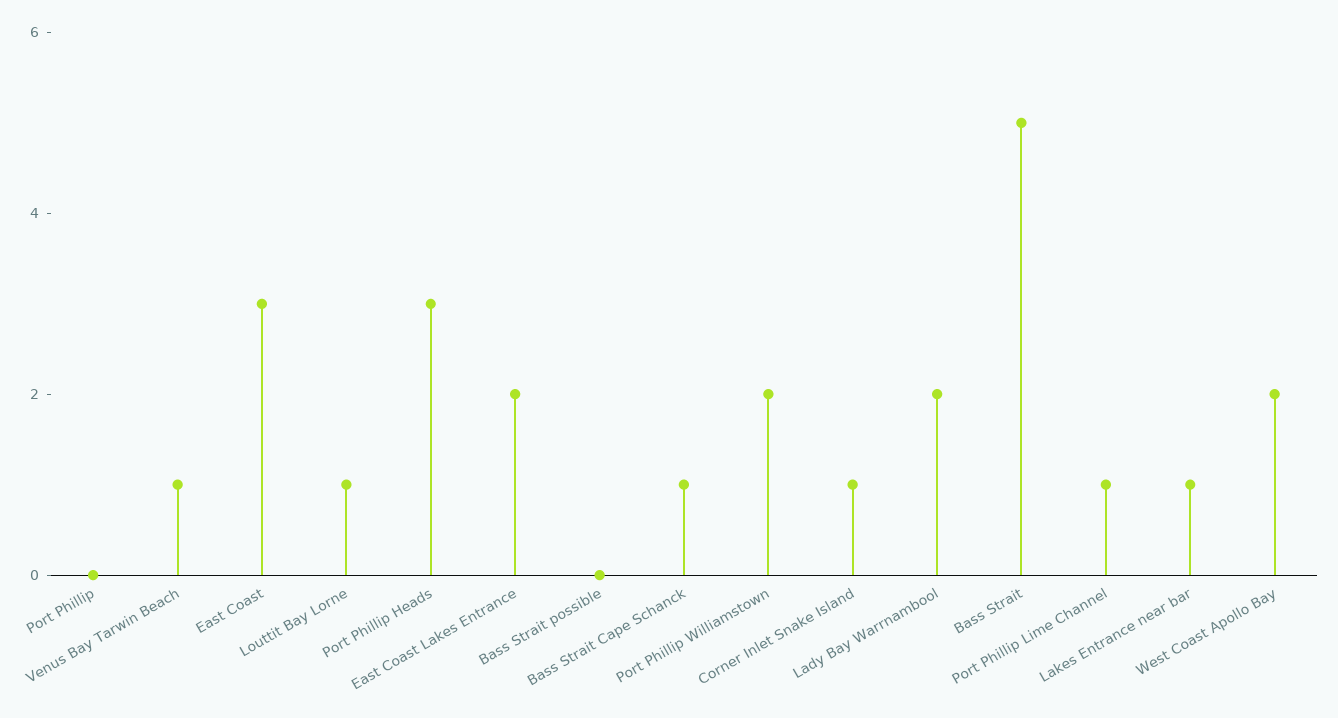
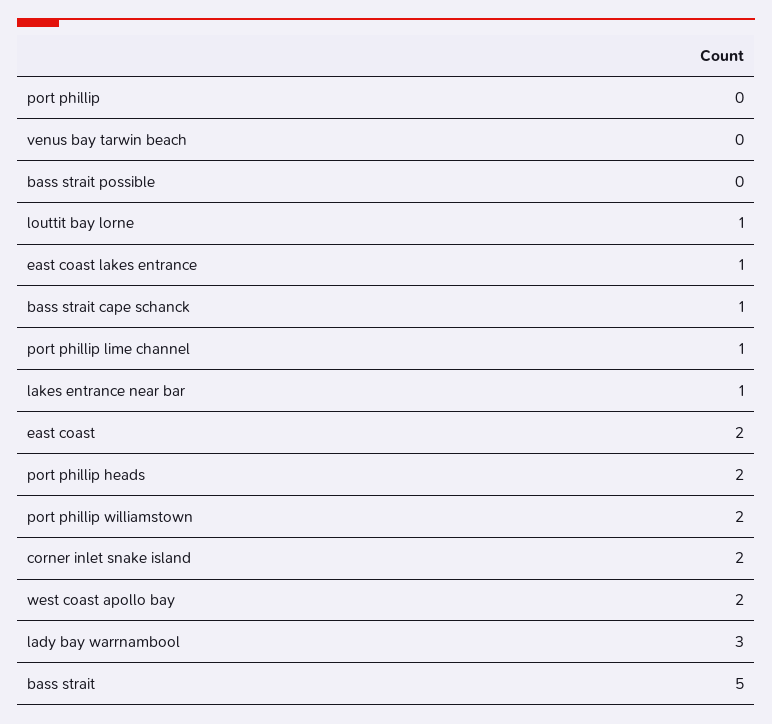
  {
    "Port Phillip": 0,
-   "Venus Bay Tarwin Beach": 1,
+   "Venus Bay Tarwin Beach": 0,
-   "East Coast": 3,
+   "East Coast": 2,
    "Louttit Bay Lorne": 1,
-   "Port Phillip Heads": 3,
+   "Port Phillip Heads": 2,
-   "East Coast Lakes Entrance": 2,
+   "East Coast Lakes Entrance": 1,
    "Bass Strait possible": 0,
    "Bass Strait Cape Schanck": 1,
    "Port Phillip Williamstown": 2,
-   "Corner Inlet Snake Island": 1,
+   "Corner Inlet Snake Island": 2,
-   "Lady Bay Warrnambool": 2,
+   "Lady Bay Warrnambool": 3,
    "Bass Strait": 5,
    "Port Phillip Lime Channel": 1,
    "Lakes Entrance near bar": 1,
    "West Coast Apollo Bay": 2
  }

